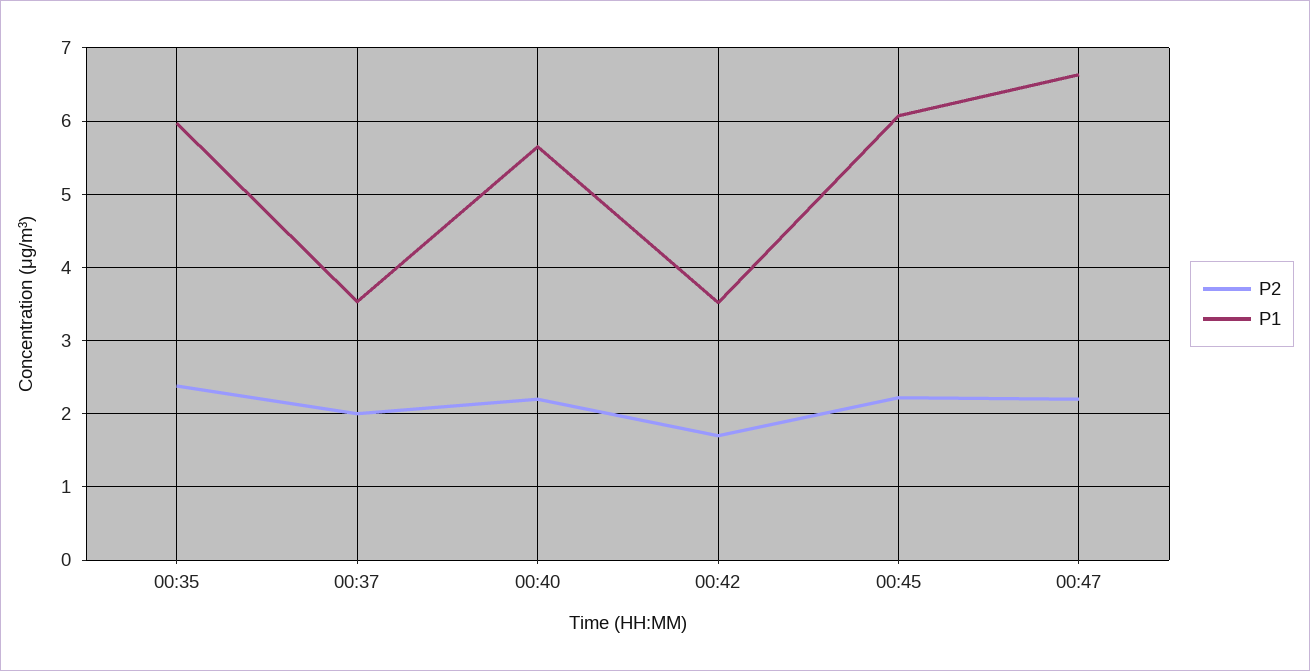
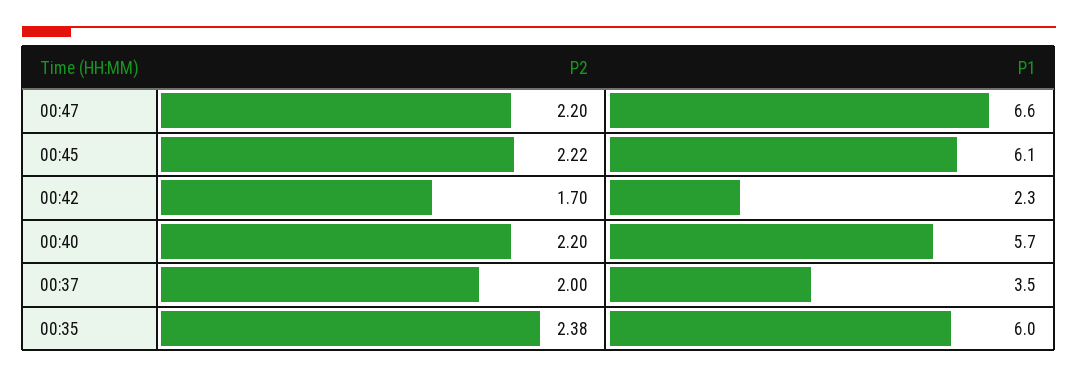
  {
    "P2": {
      "00:35": 2.38,
      "00:37": 2,
      "00:40": 2.2,
      "00:42": 1.7,
      "00:45": 2.22,
      "00:47": 2.2
    },
    "P1": {
      "00:35": 6,
      "00:37": 3.5,
      "00:40": 5.7,
-     "00:42": 3.5,
+     "00:42": 2.3,
      "00:45": 6.1,
      "00:47": 6.6
    }
  }

